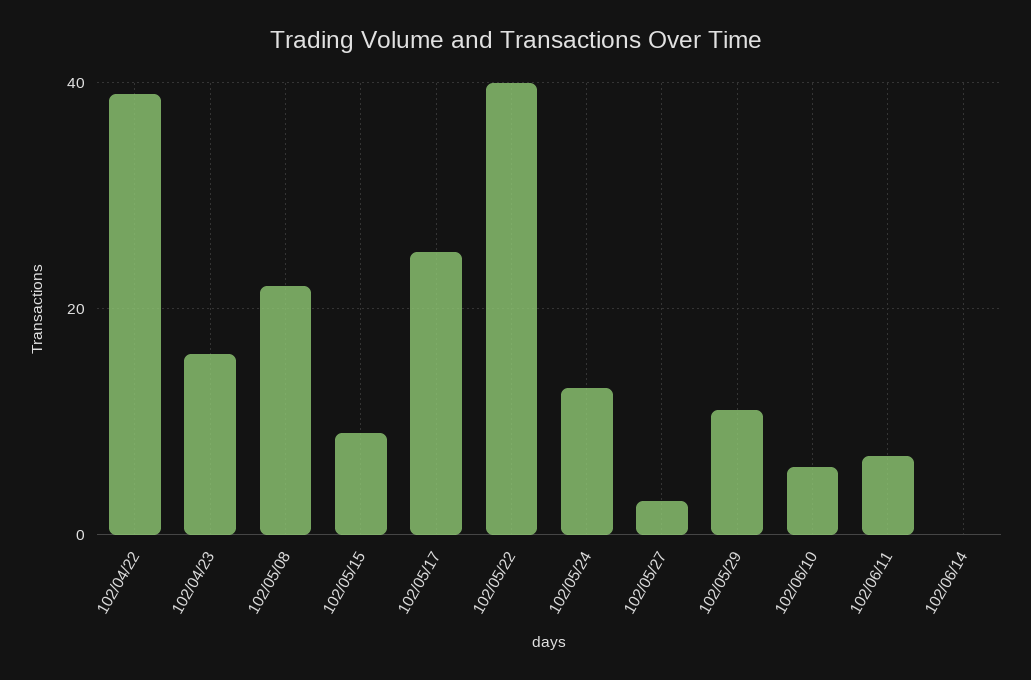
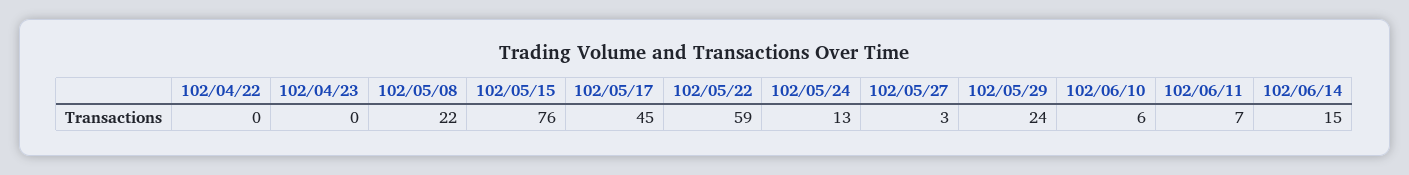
  {
-   "102/04/22": 40,
+   "102/04/22": 0,
-   "102/04/23": 15,
+   "102/04/23": 0,
    "102/05/08": 22,
-   "102/05/15": 10,
+   "102/05/15": 76,
-   "102/05/17": 25,
+   "102/05/17": 45,
-   "102/05/22": 40,
+   "102/05/22": 59,
    "102/05/24": 13,
    "102/05/27": 3,
-   "102/05/29": 10,
+   "102/05/29": 24,
    "102/06/10": 6,
    "102/06/11": 7,
-   "102/06/14": 0
+   "102/06/14": 15
  }

